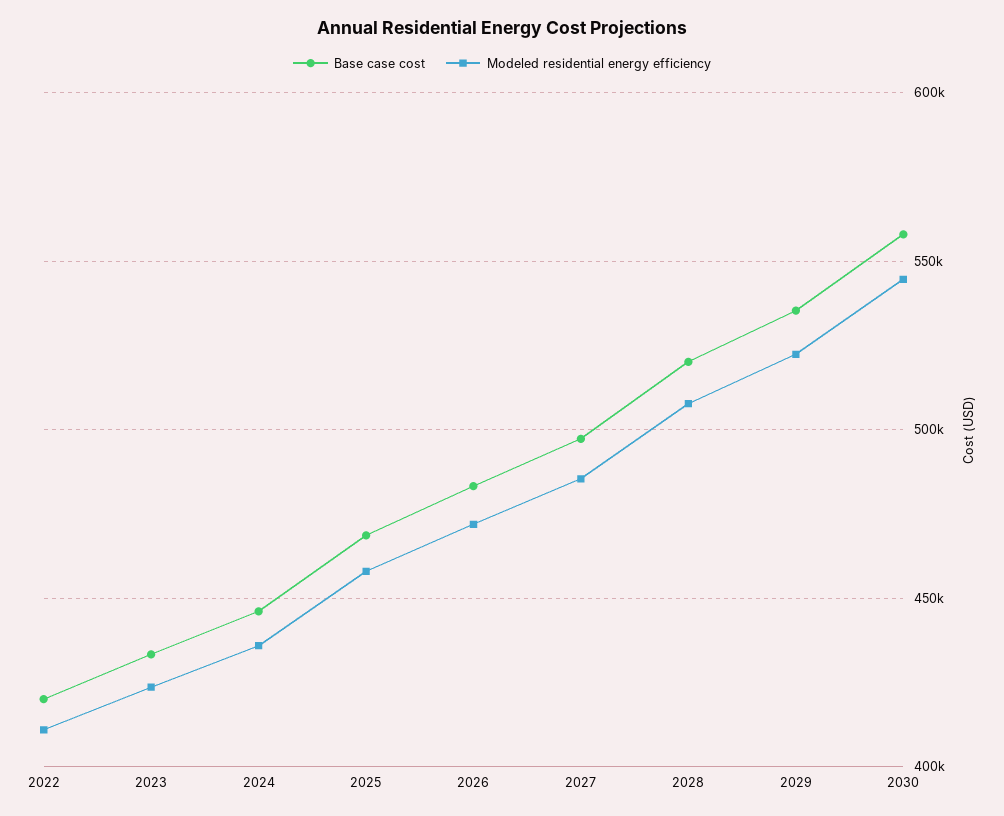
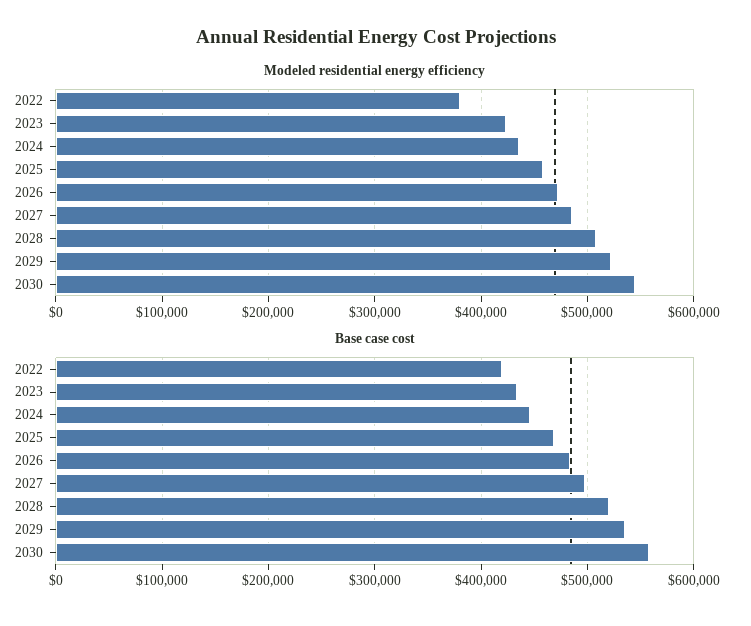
  {
    "Base case cost": {
      "2022": 420000,
      "2023": 435000,
      "2024": 445000,
      "2025": 470000,
      "2026": 485000,
      "2027": 495000,
      "2028": 520000,
      "2029": 535000,
      "2030": 560000
    },
    "Modeled residential energy efficiency": {
-     "2022": 410000,
+     "2022": 380000,
      "2023": 425000,
      "2024": 435000,
      "2025": 460000,
      "2026": 470000,
      "2027": 485000,
      "2028": 510000,
      "2029": 520000,
      "2030": 545000
    }
  }

